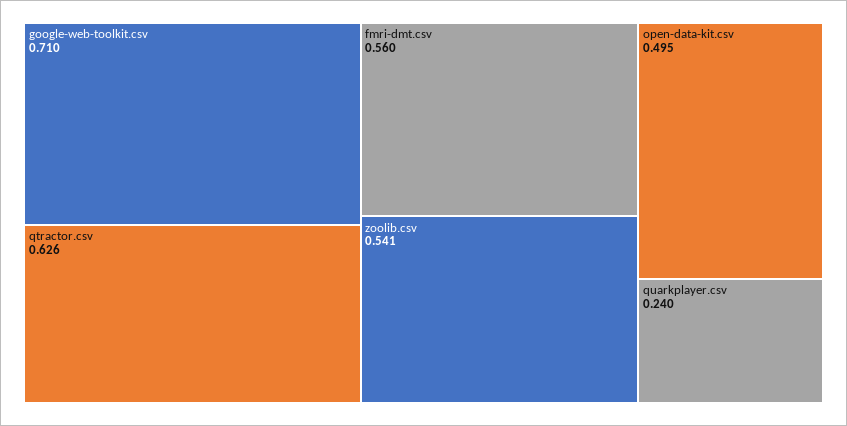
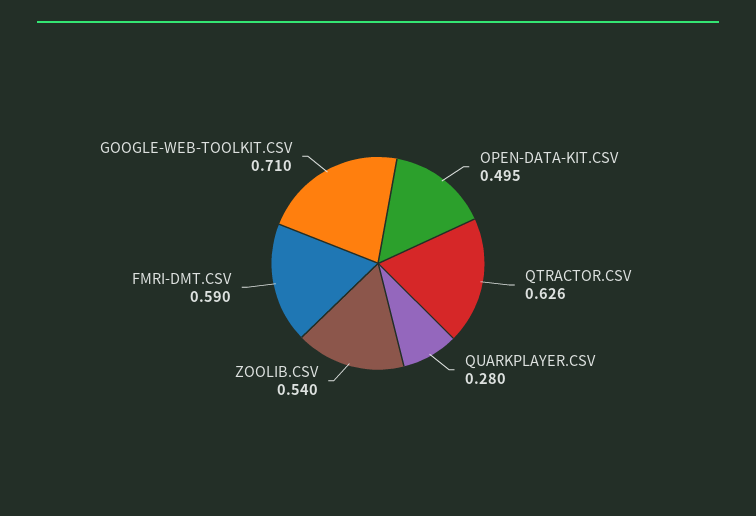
  {
    "google-web-toolkit.csv": 0.71,
    "qtractor.csv": 0.626,
-   "fmri-dmt.csv": 0.56,
+   "fmri-dmt.csv": 0.59,
-   "zoolib.csv": 0.541,
+   "zoolib.csv": 0.54,
    "open-data-kit.csv": 0.495,
-   "quarkplayer.csv": 0.24
+   "quarkplayer.csv": 0.28
  }

